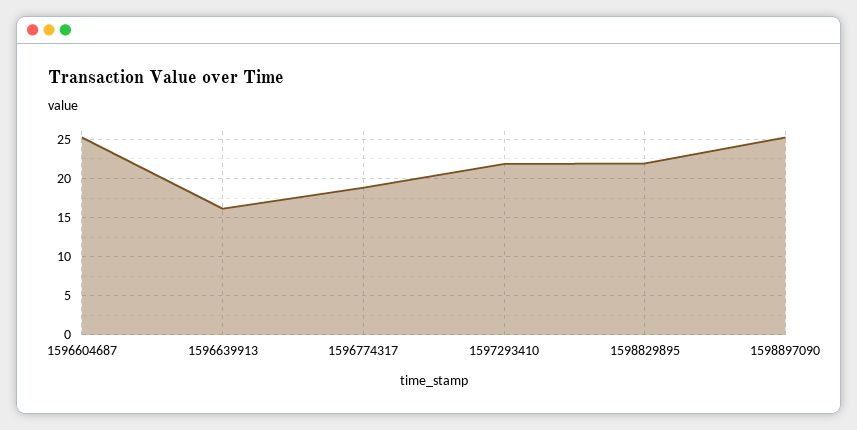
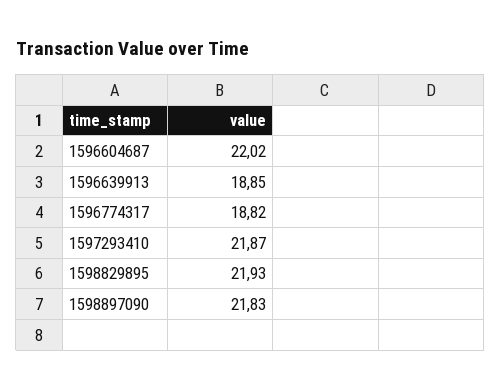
  {
-   "1596604687": 25,
+   "1596604687": 22.02,
-   "1596639913": 16,
+   "1596639913": 18.85,
    "1596774317": 18.82,
    "1597293410": 21.87,
    "1598829895": 21.93,
-   "1598897090": 25
+   "1598897090": 21.83
  }

